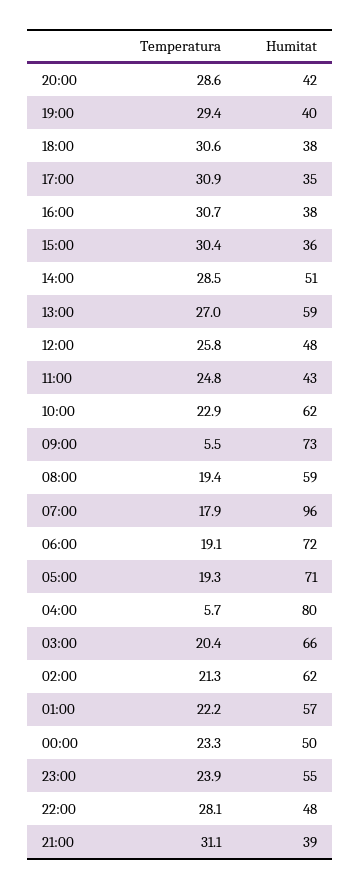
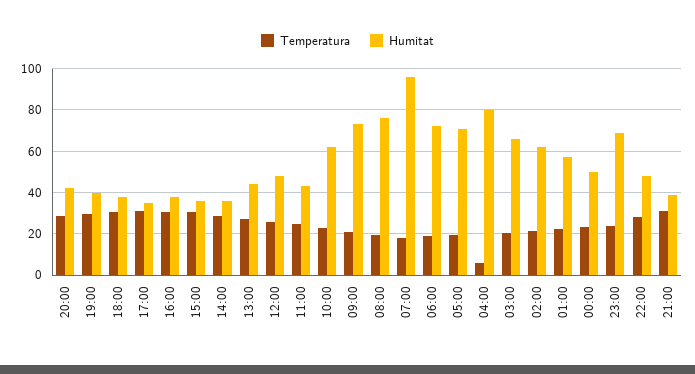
  {
    "Temperatura": {
      "20:00": 28.6,
      "19:00": 29.4,
      "18:00": 30.6,
      "17:00": 30.9,
      "16:00": 30.7,
      "15:00": 30.4,
      "14:00": 28.5,
      "13:00": 27,
      "12:00": 25.8,
      "11:00": 24.8,
      "10:00": 22.9,
-     "09:00": 5.5,
+     "09:00": 20,
      "08:00": 19.4,
      "07:00": 17.9,
      "06:00": 19.1,
      "05:00": 19.3,
      "04:00": 5.7,
      "03:00": 20.4,
      "02:00": 21.3,
      "01:00": 22.2,
      "00:00": 23.3,
      "23:00": 23.9,
      "22:00": 28.1,
      "21:00": 31.1
    },
    "Humitat": {
      "20:00": 42,
      "19:00": 40,
      "18:00": 38,
      "17:00": 35,
      "16:00": 38,
      "15:00": 36,
-     "14:00": 51,
+     "14:00": 35,
-     "13:00": 59,
+     "13:00": 45,
      "12:00": 48,
      "11:00": 43,
      "10:00": 62,
      "09:00": 73,
-     "08:00": 59,
+     "08:00": 75,
      "07:00": 96,
      "06:00": 72,
      "05:00": 71,
      "04:00": 80,
      "03:00": 66,
      "02:00": 62,
      "01:00": 57,
      "00:00": 50,
-     "23:00": 55,
+     "23:00": 70,
      "22:00": 48,
      "21:00": 39
    }
  }

